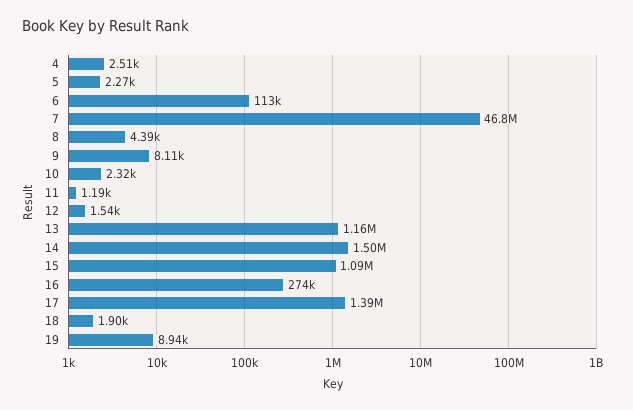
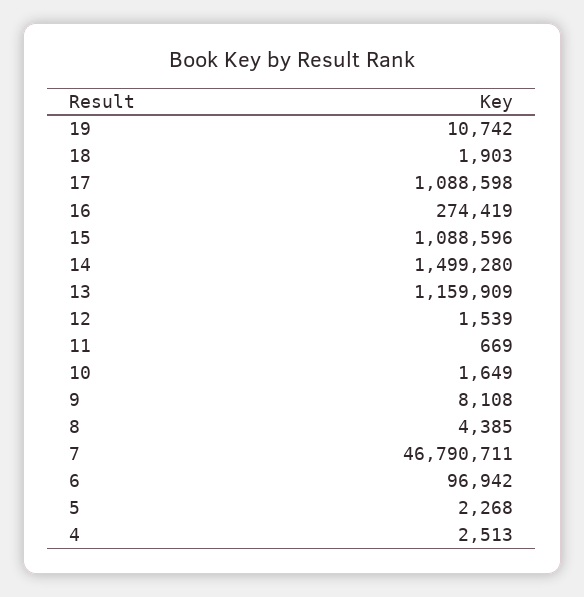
  {
    "4": 2513,
    "5": 2268,
-   "6": 113000,
+   "6": 96942,
    "7": 46790711,
    "8": 4385,
    "9": 8108,
-   "10": 2320,
+   "10": 1649,
-   "11": 1190,
+   "11": 669,
    "12": 1539,
    "13": 1159909,
    "14": 1499280,
    "15": 1088596,
    "16": 274419,
-   "17": 1390000,
+   "17": 1088598,
    "18": 1903,
-   "19": 8940
+   "19": 10742
  }

